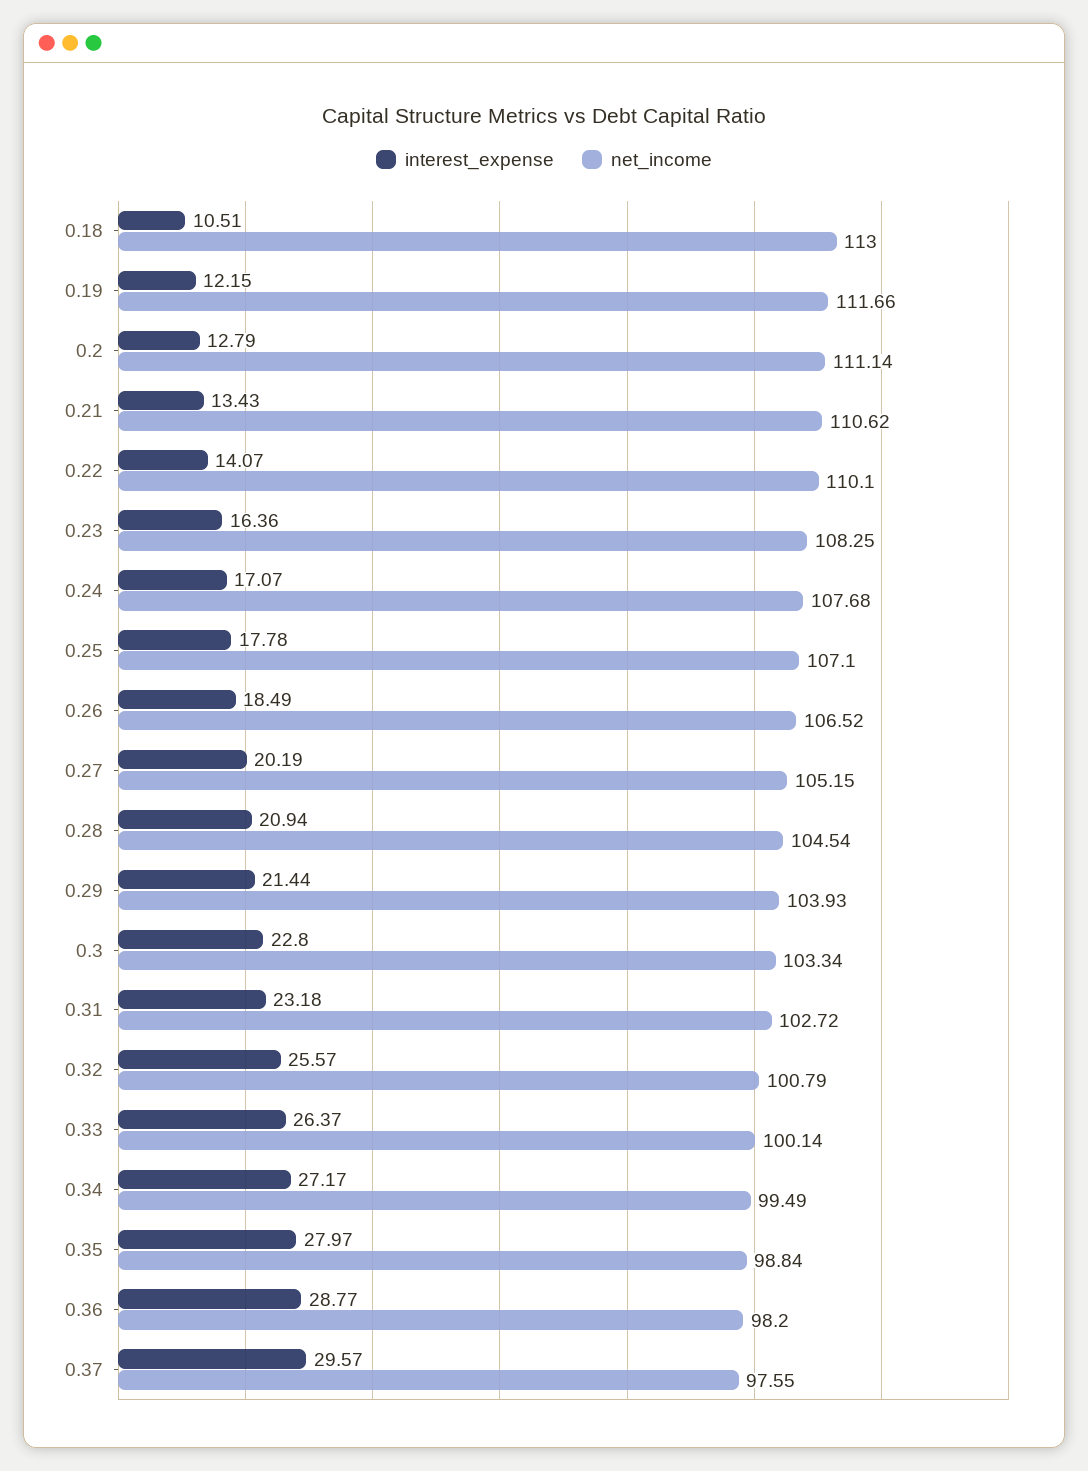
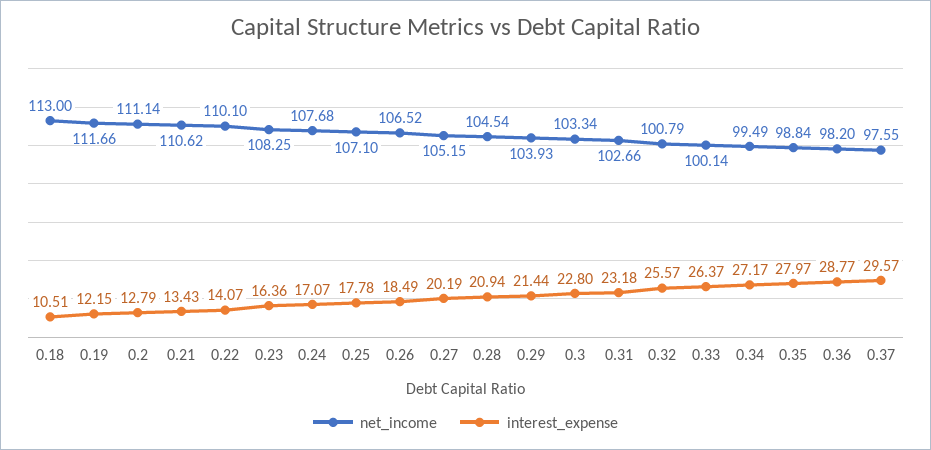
  {
    "interest_expense": {
      "0.18": 10.51,
      "0.19": 12.15,
      "0.2": 12.79,
      "0.21": 13.43,
      "0.22": 14.07,
      "0.23": 16.36,
      "0.24": 17.07,
      "0.25": 17.78,
      "0.26": 18.49,
      "0.27": 20.19,
      "0.28": 20.94,
      "0.29": 21.44,
      "0.3": 22.8,
      "0.31": 23.18,
      "0.32": 25.57,
      "0.33": 26.37,
      "0.34": 27.17,
      "0.35": 27.97,
      "0.36": 28.77,
      "0.37": 29.57
    },
    "net_income": {
      "0.18": 113,
      "0.19": 111.66,
      "0.2": 111.14,
      "0.21": 110.62,
      "0.22": 110.1,
      "0.23": 108.25,
      "0.24": 107.68,
      "0.25": 107.1,
      "0.26": 106.52,
      "0.27": 105.15,
      "0.28": 104.54,
      "0.29": 103.93,
      "0.3": 103.34,
-     "0.31": 102.72,
+     "0.31": 102.66,
      "0.32": 100.79,
      "0.33": 100.14,
      "0.34": 99.49,
      "0.35": 98.84,
      "0.36": 98.2,
      "0.37": 97.55
    }
  }

